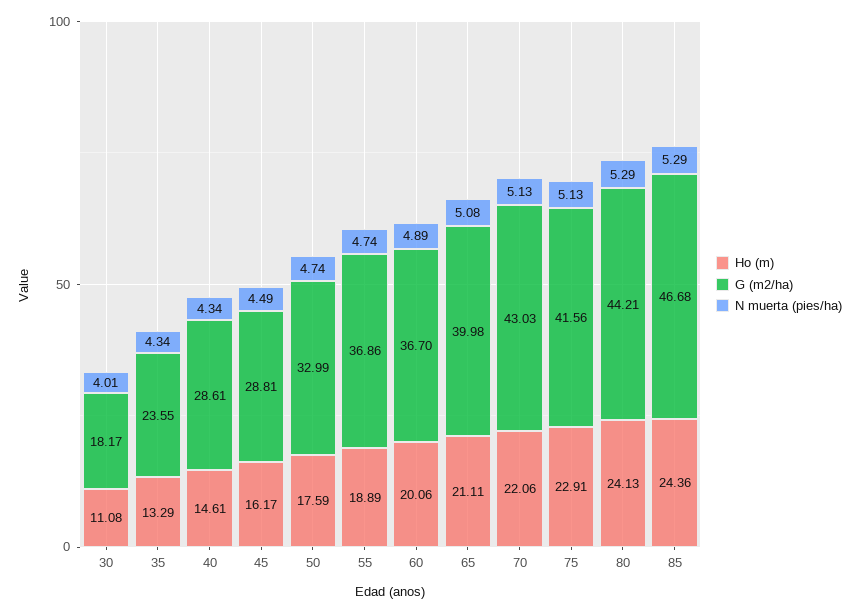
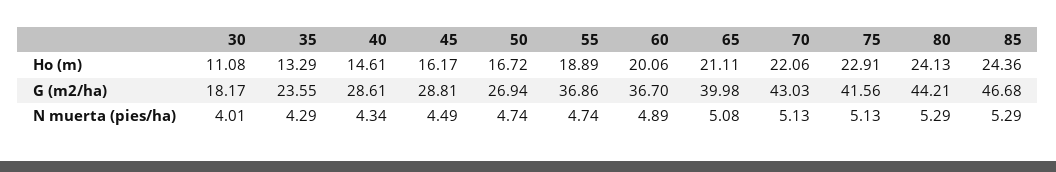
  {
    "Ho (m)": {
      "30": 11.08,
      "35": 13.29,
      "40": 14.61,
      "45": 16.17,
-     "50": 17.59,
+     "50": 16.72,
      "55": 18.89,
      "60": 20.06,
      "65": 21.11,
      "70": 22.06,
      "75": 22.91,
      "80": 24.13,
      "85": 24.36
    },
    "G (m2/ha)": {
      "30": 18.17,
      "35": 23.55,
      "40": 28.61,
      "45": 28.81,
-     "50": 32.99,
+     "50": 26.94,
      "55": 36.86,
      "60": 36.7,
      "65": 39.98,
      "70": 43.03,
      "75": 41.56,
      "80": 44.21,
      "85": 46.68
    },
    "N muerta (pies/ha)": {
      "30": 4.01,
-     "35": 4.34,
+     "35": 4.29,
      "40": 4.34,
      "45": 4.49,
      "50": 4.74,
      "55": 4.74,
      "60": 4.89,
      "65": 5.08,
      "70": 5.13,
      "75": 5.13,
      "80": 5.29,
      "85": 5.29
    }
  }

